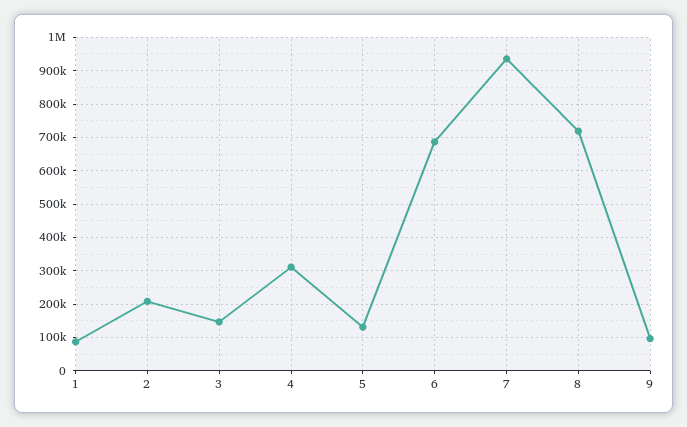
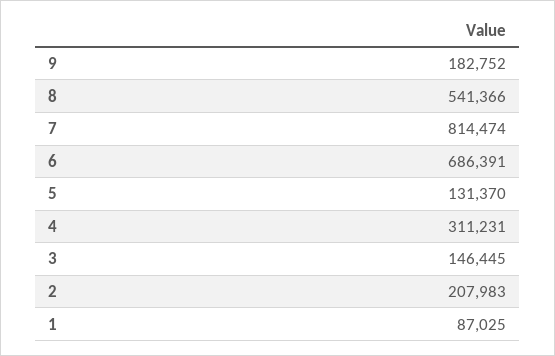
  {
    "1": 87025,
    "2": 207983,
    "3": 146445,
    "4": 311231,
    "5": 131370,
    "6": 686391,
-   "7": 940000,
+   "7": 814474,
-   "8": 720000,
+   "8": 541366,
-   "9": 100000
+   "9": 182752
  }

